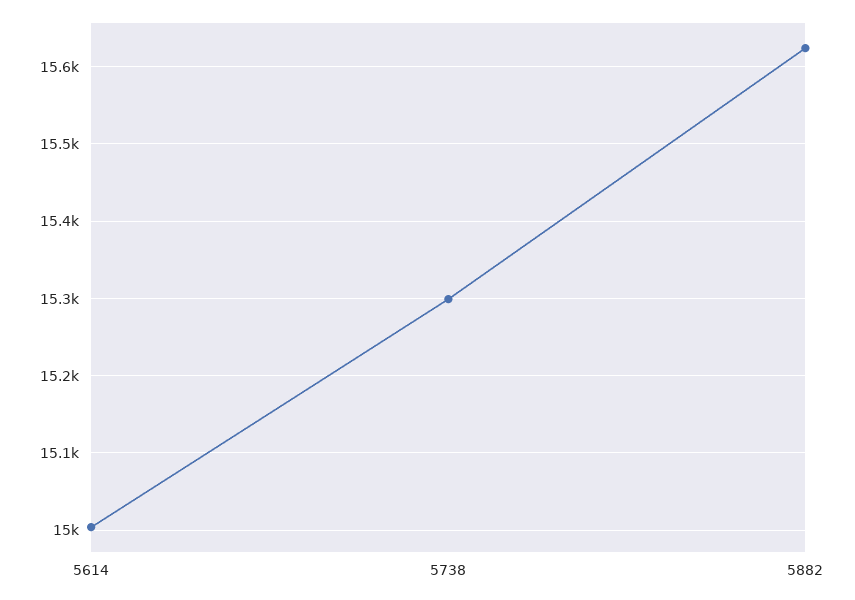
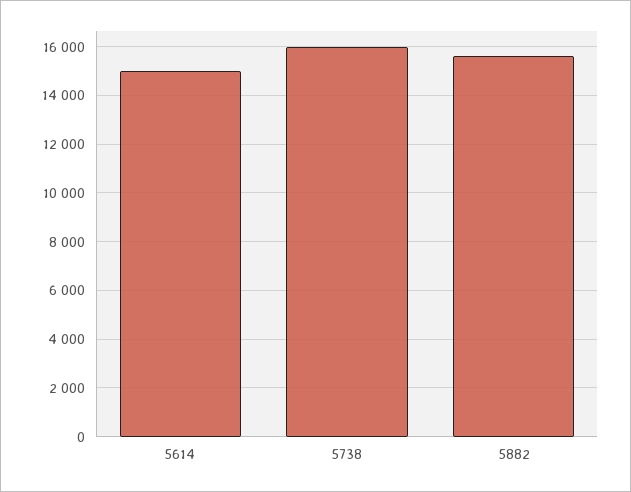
  {
    "5614": 15000,
-   "5738": 15300,
+   "5738": 16000,
    "5882": 15620
  }

